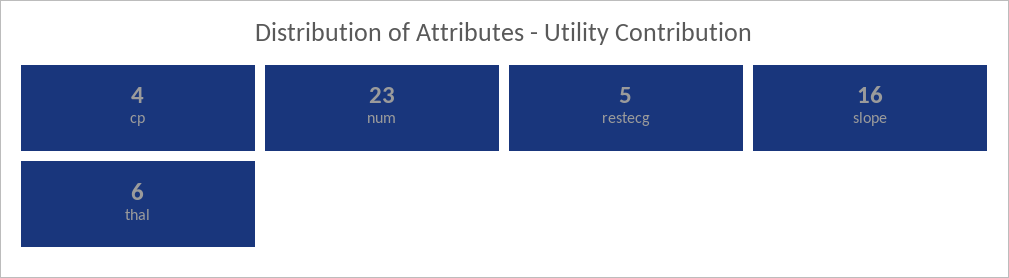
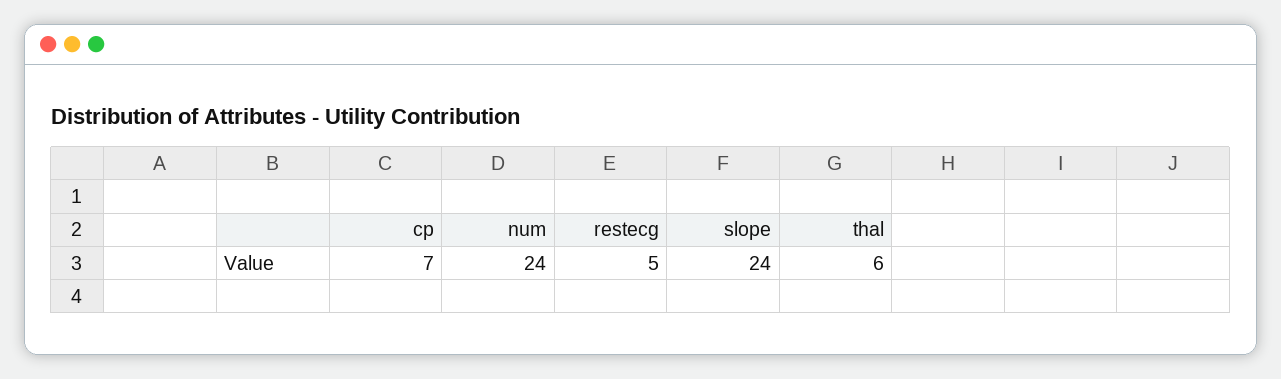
  {
-   "cp": 4,
+   "cp": 7,
-   "num": 23,
+   "num": 24,
    "restecg": 5,
-   "slope": 16,
+   "slope": 24,
    "thal": 6
  }

